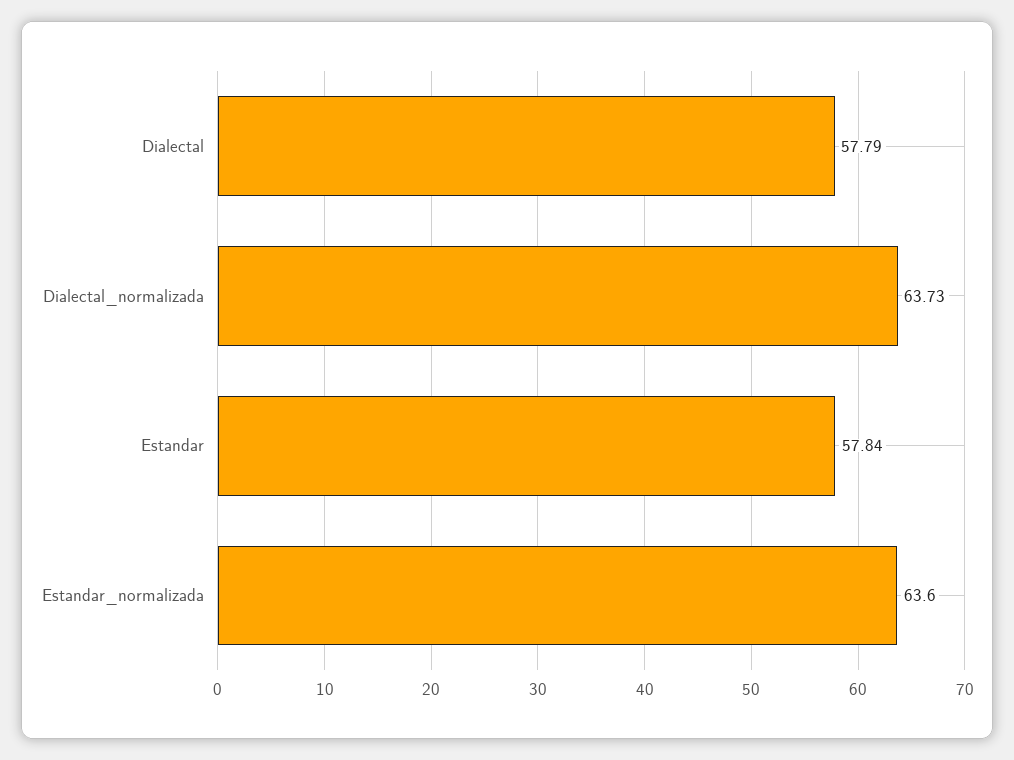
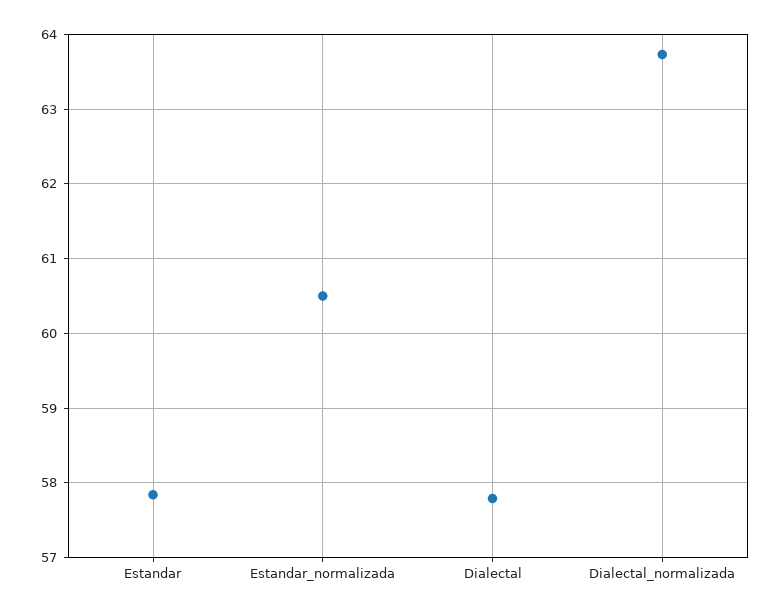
  {
    "Dialectal": 57.79,
    "Dialectal_normalizada": 63.73,
    "Estandar": 57.84,
-   "Estandar_normalizada": 63.6
+   "Estandar_normalizada": 60.5
  }

